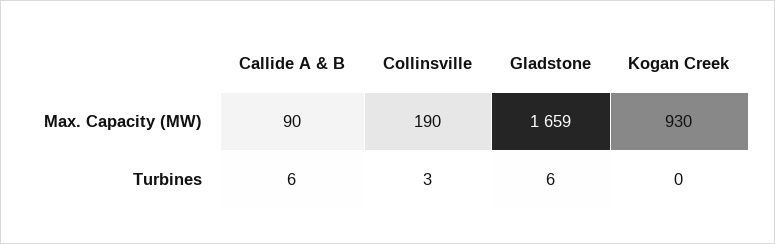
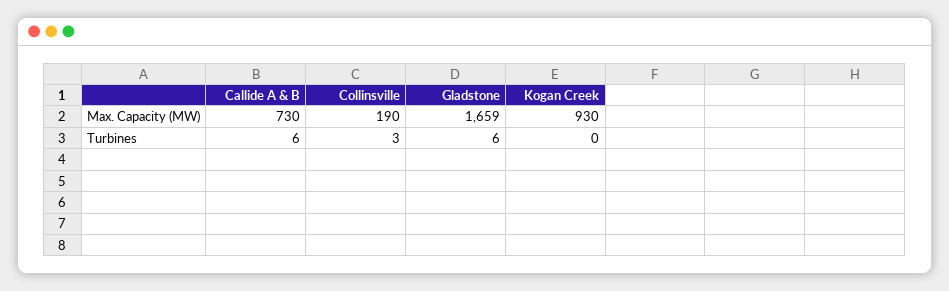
  {
    "Callide A & B": {
-     "Max. Capacity (MW)": 90,
+     "Max. Capacity (MW)": 730,
      "Turbines": 6
    },
    "Collinsville": {
      "Max. Capacity (MW)": 190,
      "Turbines": 3
    },
    "Gladstone": {
      "Max. Capacity (MW)": 1659,
      "Turbines": 6
    },
    "Kogan Creek": {
      "Max. Capacity (MW)": 930,
      "Turbines": 0
    }
  }

